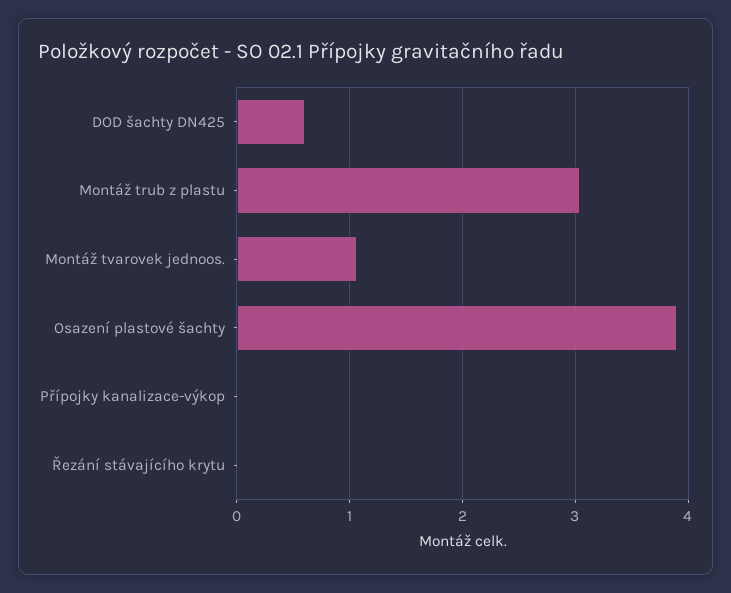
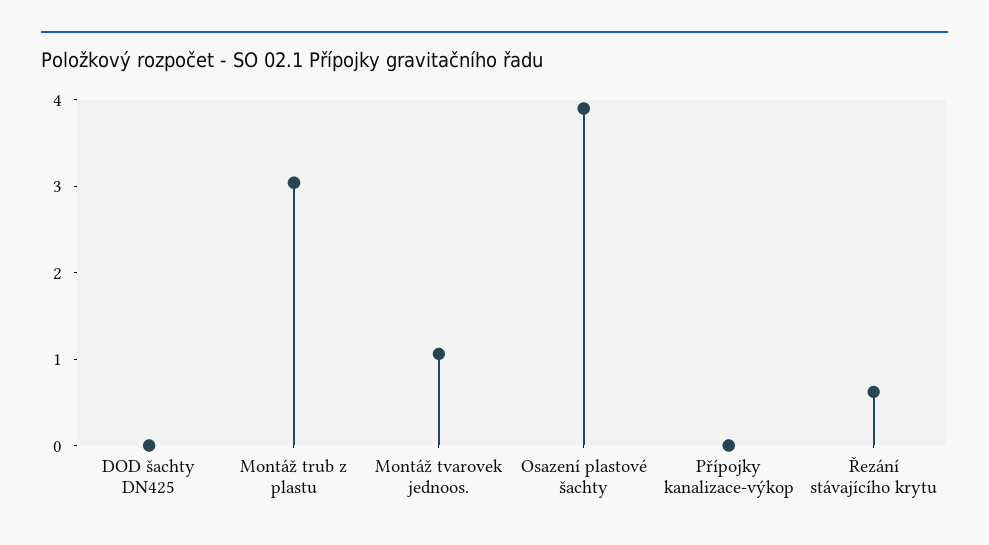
  {
-   "DOD šachty DN425": 0.6,
+   "DOD šachty DN425": 0,
    "Montáž trub z plastu": 3,
    "Montáž tvarovek jednoos.": 1.1,
    "Osazení plastové šachty": 3.9,
    "Přípojky kanalizace-výkop": 0,
-   "Řezání stávajícího krytu": 0
+   "Řezání stávajícího krytu": 0.6
  }

